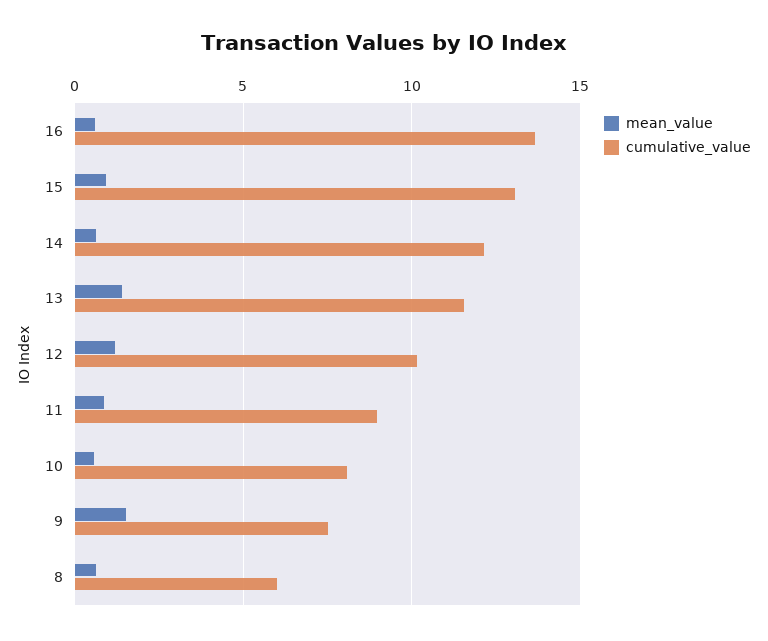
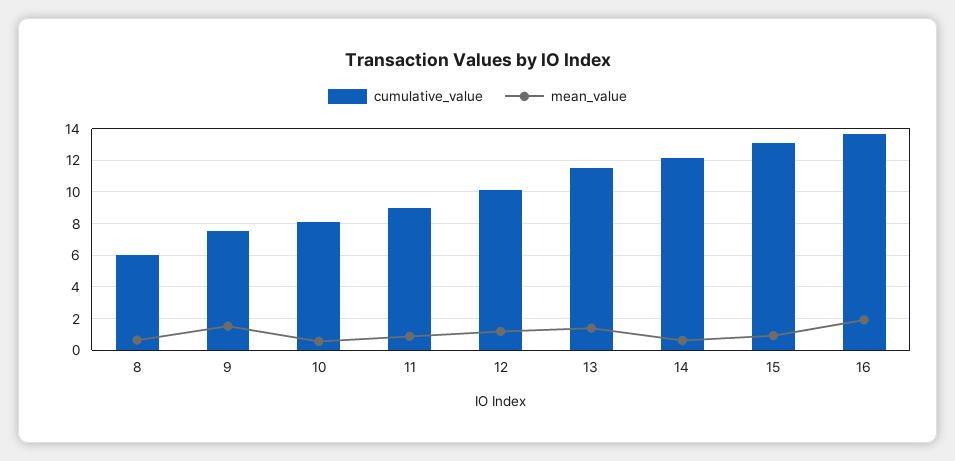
  {
    "mean_value": {
-     "16": 0.5,
+     "16": 2,
      "15": 1,
      "14": 0.5,
      "13": 1.5,
      "12": 1,
      "11": 1,
      "10": 0.5,
      "9": 1.5,
      "8": 0.5
    },
    "cumulative_value": {
      "16": 13.5,
      "15": 13,
      "14": 12,
      "13": 11.5,
      "12": 10,
      "11": 9,
      "10": 8,
      "9": 7.5,
      "8": 6
    }
  }

